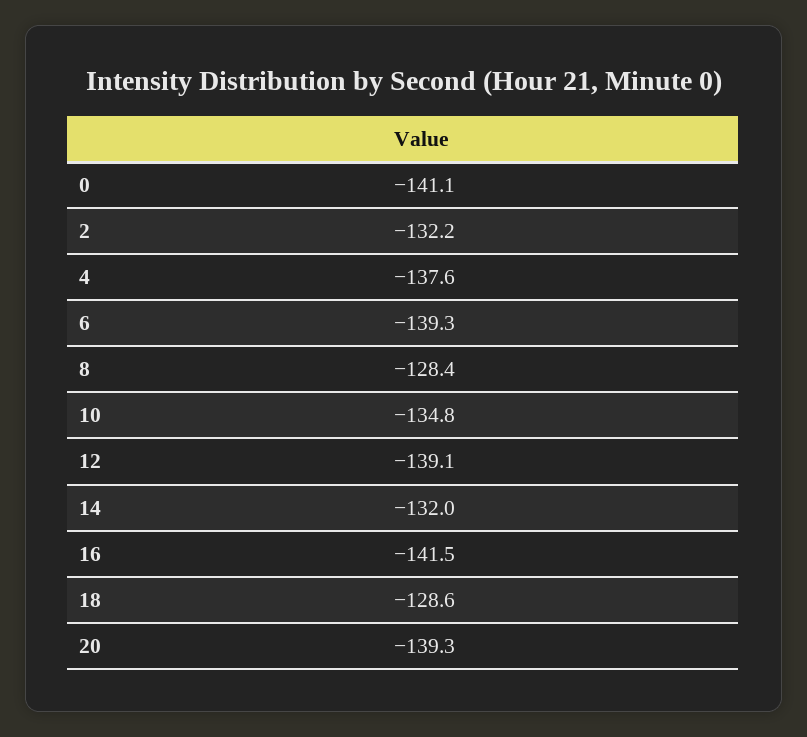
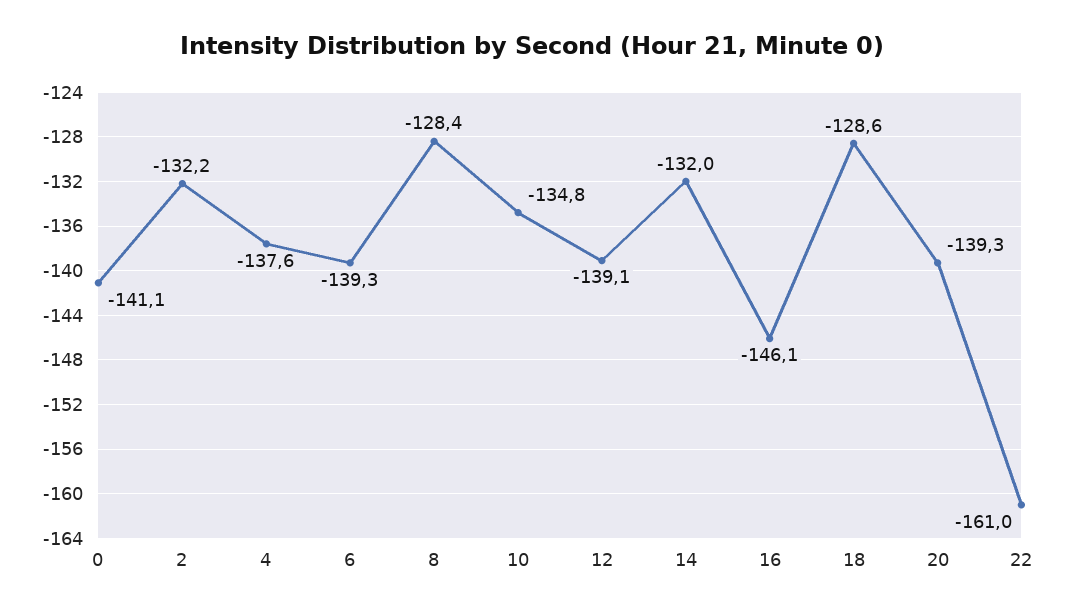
  {
    "0": -141.1,
    "2": -132.2,
    "4": -137.6,
    "6": -139.3,
    "8": -128.4,
    "10": -134.8,
    "12": -139.1,
    "14": -132,
-   "16": -141.5,
+   "16": -146.1,
    "18": -128.6,
-   "20": -139.3
+   "20": -139.3,
+   "22": -161
  }

